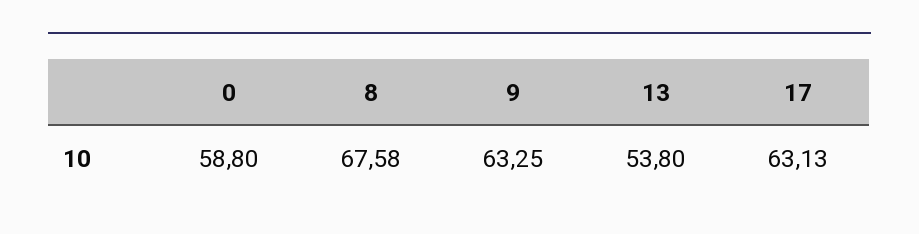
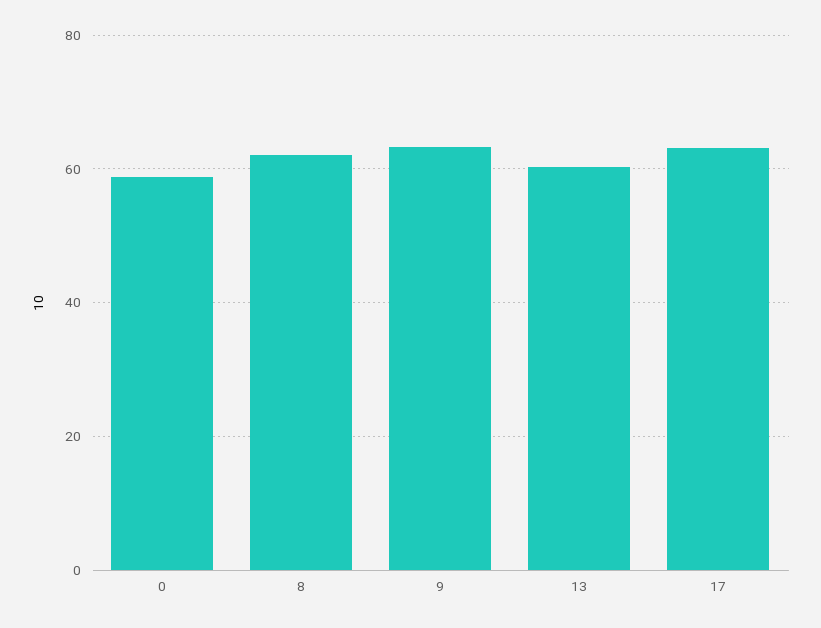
  {
    "0": 58.8,
-   "8": 67.58,
+   "8": 62,
    "9": 63.25,
-   "13": 53.8,
+   "13": 60,
    "17": 63.13
  }

